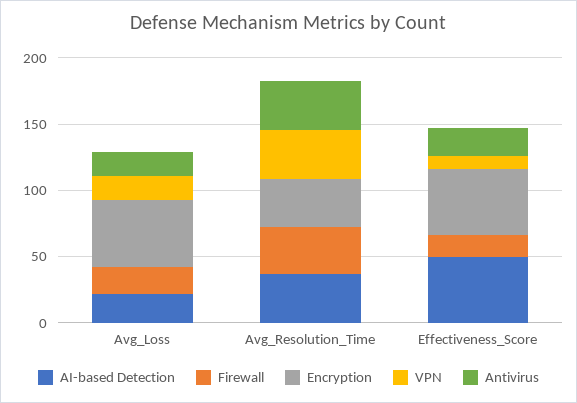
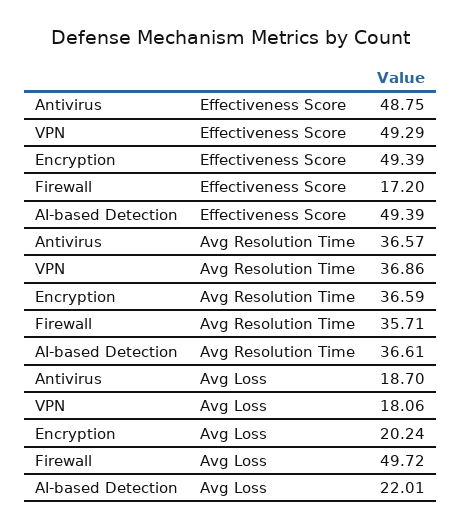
  {
    "AI-based Detection": {
      "Avg_Loss": 22.01,
      "Avg_Resolution_Time": 36.61,
      "Effectiveness_Score": 49.39
    },
    "Firewall": {
-     "Avg_Loss": 20,
+     "Avg_Loss": 49.72,
      "Avg_Resolution_Time": 35.71,
      "Effectiveness_Score": 17.2
    },
    "Encryption": {
-     "Avg_Loss": 50,
+     "Avg_Loss": 20.24,
      "Avg_Resolution_Time": 36.59,
      "Effectiveness_Score": 49.39
    },
    "VPN": {
      "Avg_Loss": 18.06,
      "Avg_Resolution_Time": 36.86,
-     "Effectiveness_Score": 10
+     "Effectiveness_Score": 49.29
    },
    "Antivirus": {
      "Avg_Loss": 18.7,
      "Avg_Resolution_Time": 36.57,
-     "Effectiveness_Score": 20
+     "Effectiveness_Score": 48.75
    }
  }

